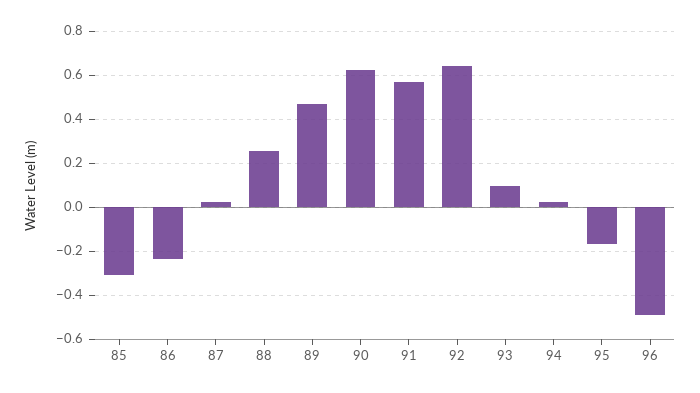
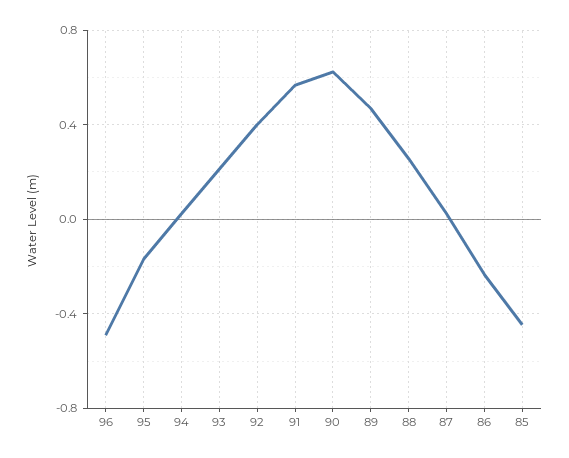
  {
-   "85": -0.3,
+   "85": -0.45,
    "86": -0.25,
    "87": 0,
    "88": 0.25,
    "89": 0.45,
    "90": 0.6,
    "91": 0.55,
-   "92": 0.65,
+   "92": 0.4,
-   "93": 0.1,
+   "93": 0.2,
    "94": 0,
    "95": -0.15,
    "96": -0.5
  }

